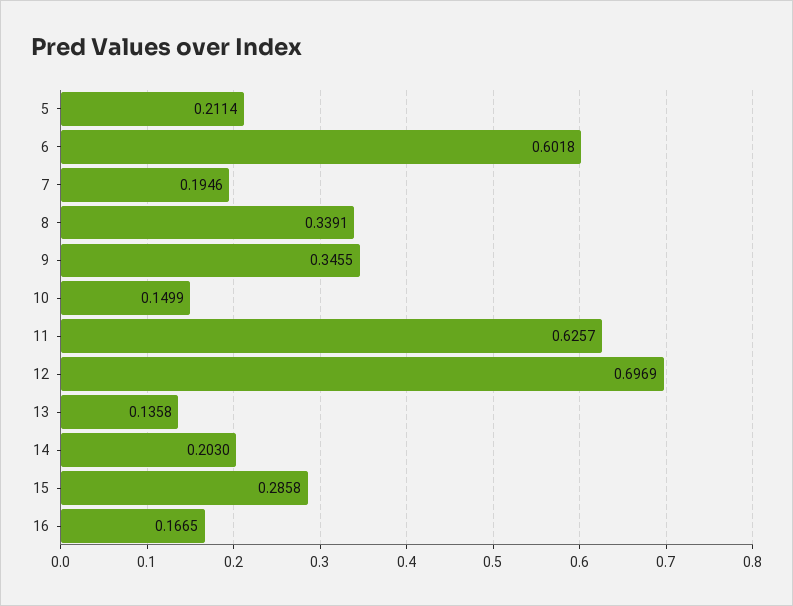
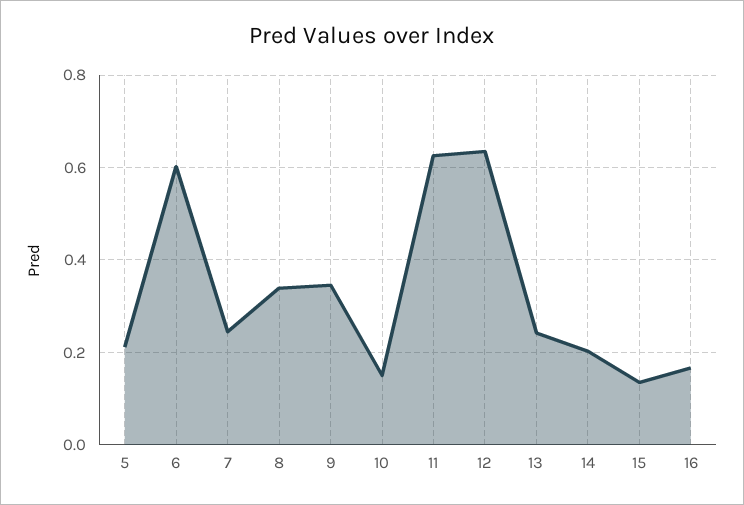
  {
    "5": 0.2114,
    "6": 0.6018,
-   "7": 0.1946,
+   "7": 0.24,
    "8": 0.3391,
    "9": 0.3455,
    "10": 0.1499,
    "11": 0.6257,
-   "12": 0.6969,
+   "12": 0.64,
-   "13": 0.1358,
+   "13": 0.24,
    "14": 0.203,
-   "15": 0.2858,
+   "15": 0.14,
    "16": 0.1665
  }

